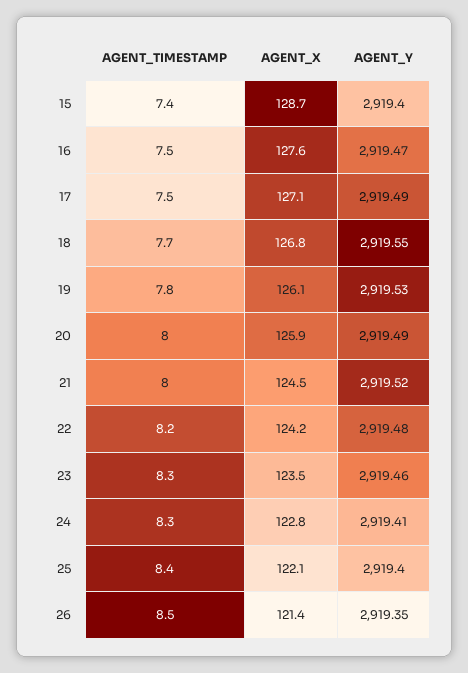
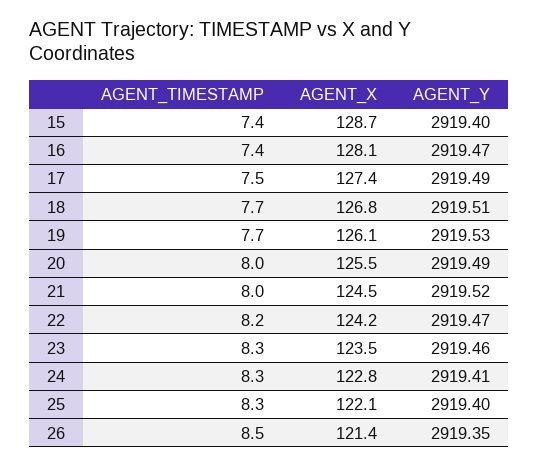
  {
    "AGENT_TIMESTAMP": {
      "15": 7.4,
-     "16": 7.5,
+     "16": 7.4,
      "17": 7.5,
      "18": 7.7,
-     "19": 7.8,
+     "19": 7.7,
      "20": 8,
      "21": 8,
      "22": 8.2,
      "23": 8.3,
      "24": 8.3,
-     "25": 8.4,
+     "25": 8.3,
      "26": 8.5
    },
    "AGENT_X": {
      "15": 128.7,
-     "16": 127.6,
+     "16": 128.1,
-     "17": 127.1,
+     "17": 127.4,
      "18": 126.8,
      "19": 126.1,
-     "20": 125.9,
+     "20": 125.5,
      "21": 124.5,
      "22": 124.2,
      "23": 123.5,
      "24": 122.8,
      "25": 122.1,
      "26": 121.4
    },
    "AGENT_Y": {
      "15": 2919.4,
      "16": 2919.47,
      "17": 2919.49,
-     "18": 2919.55,
+     "18": 2919.51,
      "19": 2919.53,
      "20": 2919.49,
      "21": 2919.52,
-     "22": 2919.48,
+     "22": 2919.47,
      "23": 2919.46,
      "24": 2919.41,
      "25": 2919.4,
      "26": 2919.35
    }
  }

